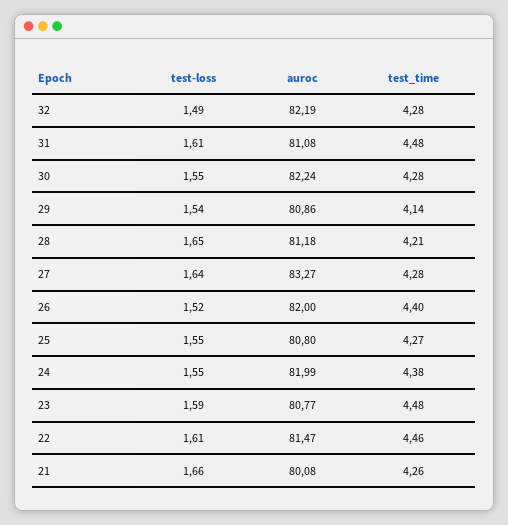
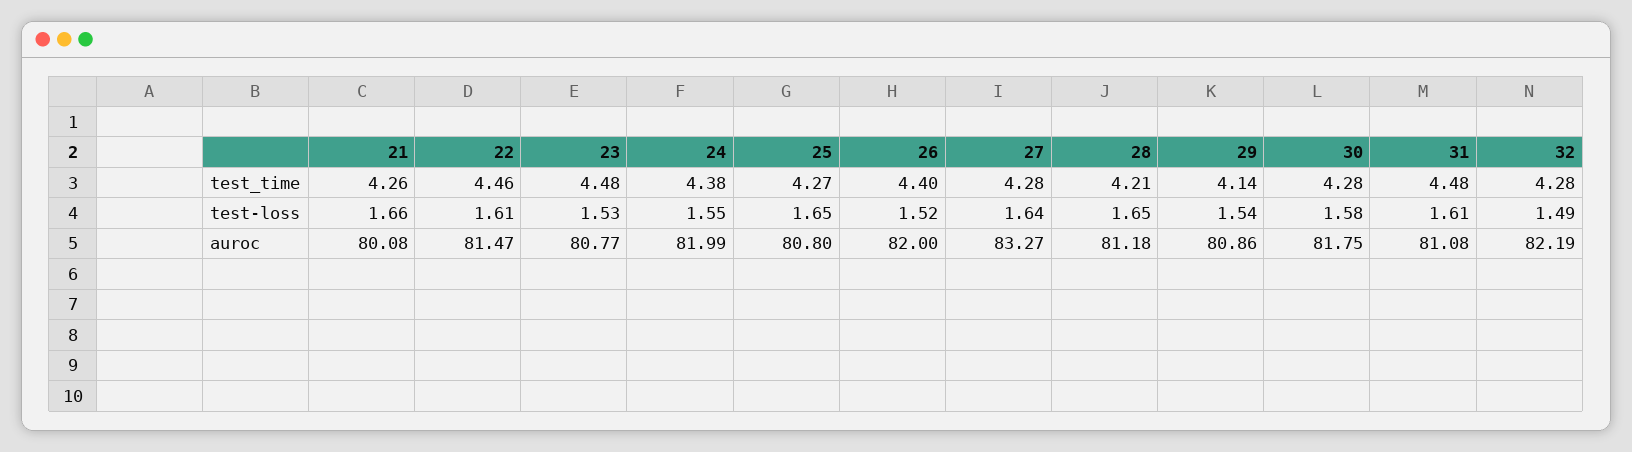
  {
    "test-loss": {
      "32": 1.49,
      "31": 1.61,
-     "30": 1.55,
+     "30": 1.58,
      "29": 1.54,
      "28": 1.65,
      "27": 1.64,
      "26": 1.52,
-     "25": 1.55,
+     "25": 1.65,
      "24": 1.55,
-     "23": 1.59,
+     "23": 1.53,
      "22": 1.61,
      "21": 1.66
    },
    "auroc": {
      "32": 82.19,
      "31": 81.08,
-     "30": 82.24,
+     "30": 81.75,
      "29": 80.86,
      "28": 81.18,
      "27": 83.27,
      "26": 82,
      "25": 80.8,
      "24": 81.99,
      "23": 80.77,
      "22": 81.47,
      "21": 80.08
    },
    "test_time": {
      "32": 4.28,
      "31": 4.48,
      "30": 4.28,
      "29": 4.14,
      "28": 4.21,
      "27": 4.28,
      "26": 4.4,
      "25": 4.27,
      "24": 4.38,
      "23": 4.48,
      "22": 4.46,
      "21": 4.26
    }
  }

